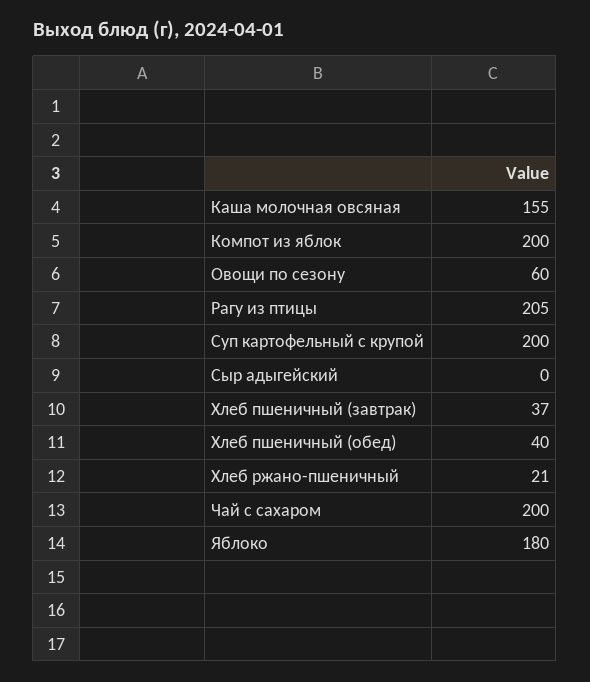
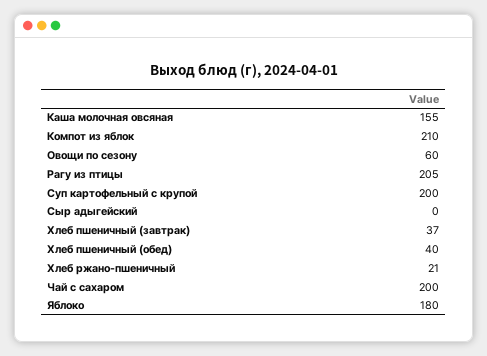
  {
    "Каша молочная овсяная": 155,
-   "Компот из яблок": 200,
+   "Компот из яблок": 210,
    "Овощи по сезону": 60,
    "Рагу из птицы": 205,
    "Суп картофельный с крупой": 200,
    "Сыр адыгейский": 0,
    "Хлеб пшеничный (завтрак)": 37,
    "Хлеб пшеничный (обед)": 40,
    "Хлеб ржано-пшеничный": 21,
    "Чай с сахаром": 200,
    "Яблоко": 180
  }

